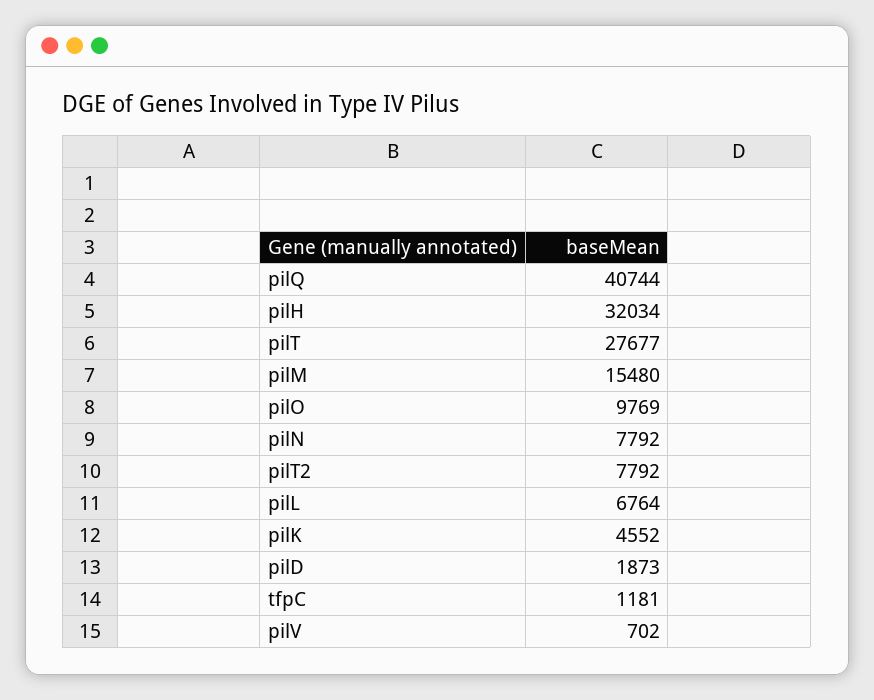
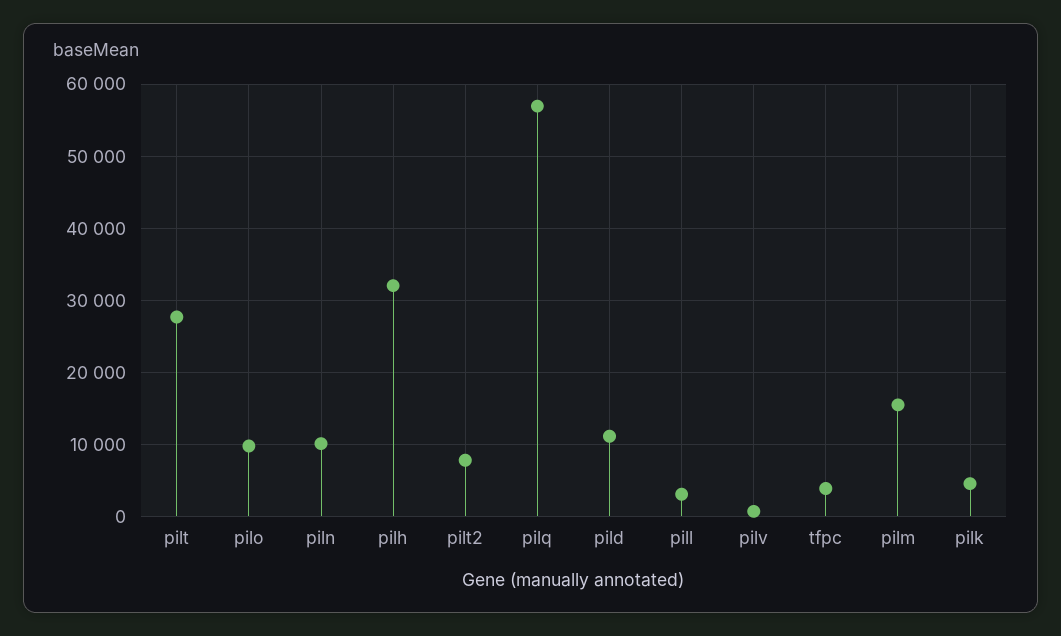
  {
-   "pilQ": 40744,
+   "pilQ": 57000,
    "pilH": 32034,
    "pilT": 27677,
    "pilM": 15480,
    "pilO": 9769,
-   "pilN": 7792,
+   "pilN": 10000,
    "pilT2": 7792,
-   "pilL": 6764,
+   "pilL": 3000,
    "pilK": 4552,
-   "pilD": 1873,
+   "pilD": 11000,
-   "tfpC": 1181,
+   "tfpC": 4000,
    "pilV": 702
  }

